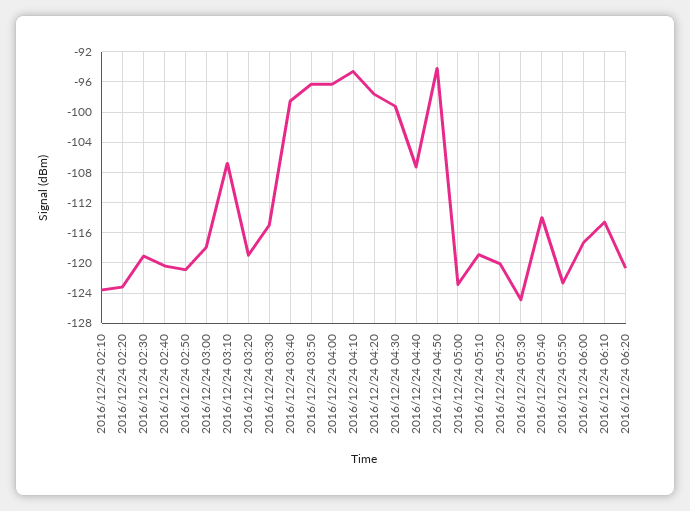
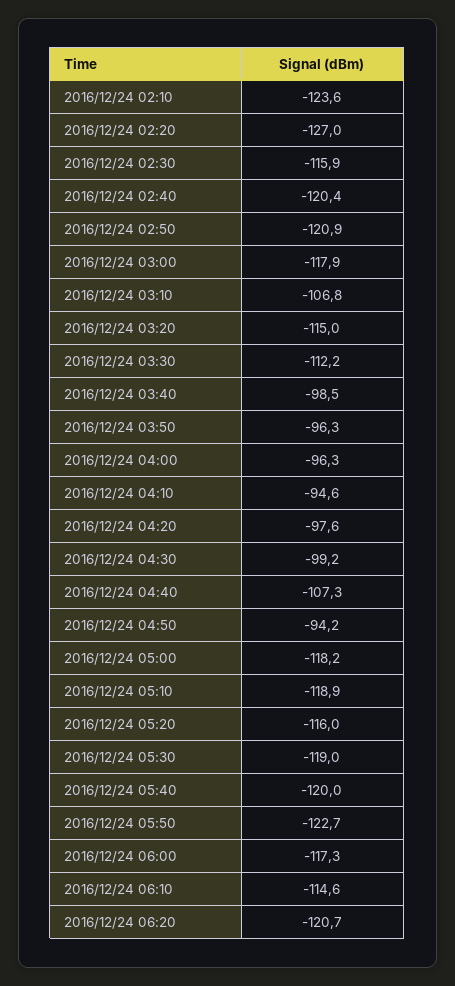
  {
    "2016/12/24 02:10": -123.6,
-   "2016/12/24 02:20": -123,
+   "2016/12/24 02:20": -127,
-   "2016/12/24 02:30": -119,
+   "2016/12/24 02:30": -115.9,
    "2016/12/24 02:40": -120.4,
    "2016/12/24 02:50": -120.9,
    "2016/12/24 03:00": -117.9,
    "2016/12/24 03:10": -106.8,
-   "2016/12/24 03:20": -119,
+   "2016/12/24 03:20": -115,
-   "2016/12/24 03:30": -115,
+   "2016/12/24 03:30": -112.2,
    "2016/12/24 03:40": -98.5,
    "2016/12/24 03:50": -96.3,
    "2016/12/24 04:00": -96.3,
    "2016/12/24 04:10": -94.6,
    "2016/12/24 04:20": -97.6,
    "2016/12/24 04:30": -99.2,
    "2016/12/24 04:40": -107.3,
    "2016/12/24 04:50": -94.2,
-   "2016/12/24 05:00": -123,
+   "2016/12/24 05:00": -118.2,
    "2016/12/24 05:10": -118.9,
-   "2016/12/24 05:20": -120,
+   "2016/12/24 05:20": -116,
-   "2016/12/24 05:30": -125,
+   "2016/12/24 05:30": -119,
-   "2016/12/24 05:40": -114,
+   "2016/12/24 05:40": -120,
    "2016/12/24 05:50": -122.7,
    "2016/12/24 06:00": -117.3,
    "2016/12/24 06:10": -114.6,
    "2016/12/24 06:20": -120.7
  }

